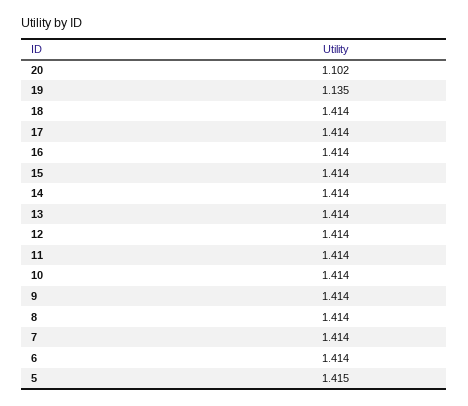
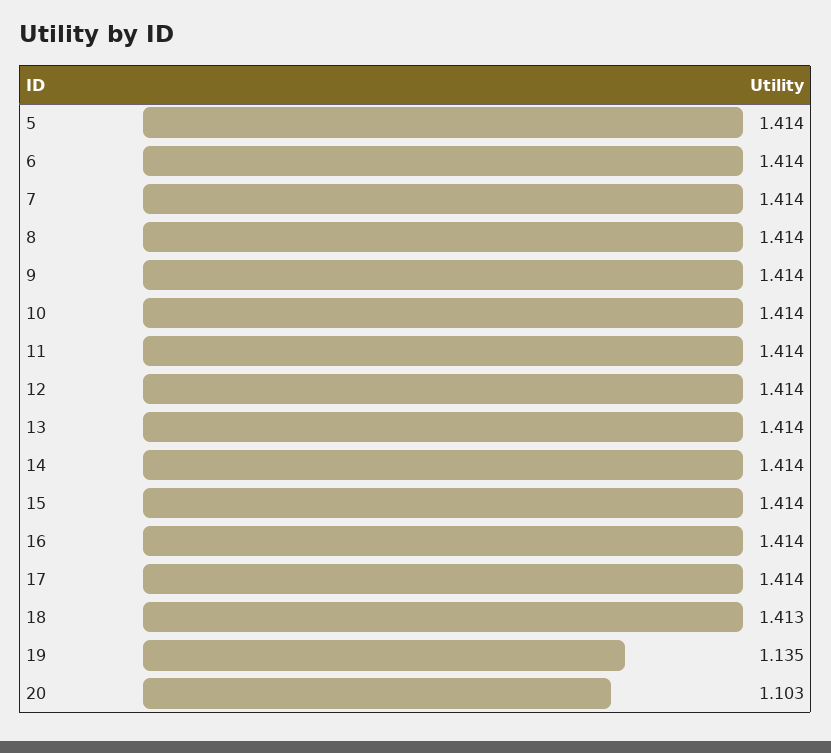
  {
-   "20": 1.102,
+   "20": 1.103,
    "19": 1.135,
-   "18": 1.414,
+   "18": 1.413,
    "17": 1.414,
    "16": 1.414,
    "15": 1.414,
    "14": 1.414,
    "13": 1.414,
    "12": 1.414,
    "11": 1.414,
    "10": 1.414,
    "9": 1.414,
    "8": 1.414,
    "7": 1.414,
    "6": 1.414,
-   "5": 1.415
+   "5": 1.414
  }

